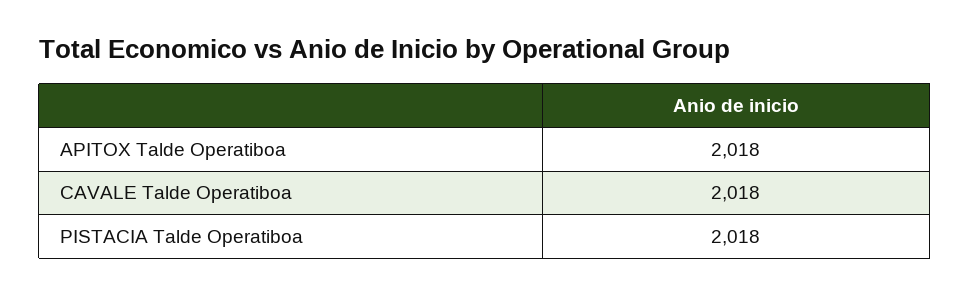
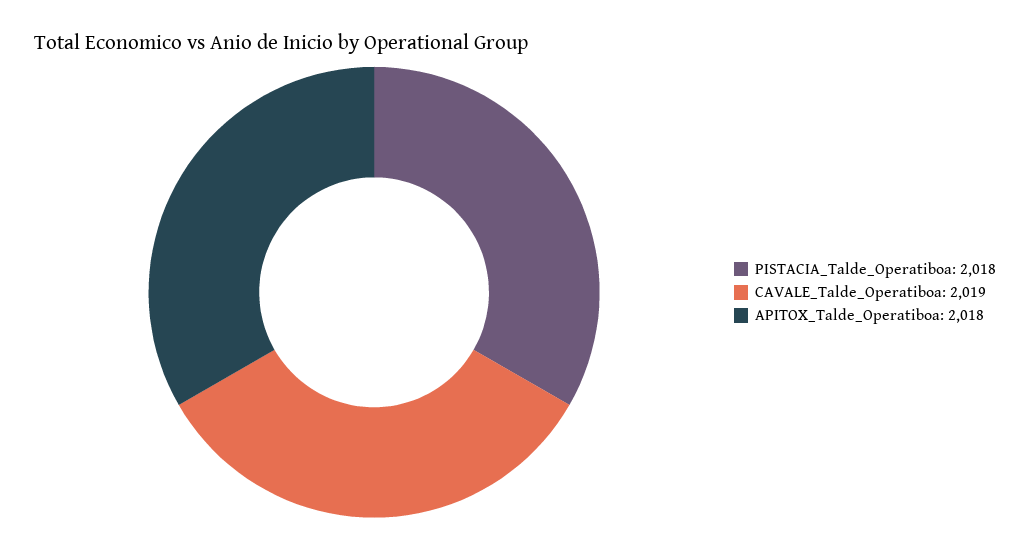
  {
    "APITOX Talde Operatiboa": 2018,
-   "CAVALE Talde Operatiboa": 2018,
+   "CAVALE Talde Operatiboa": 2019,
    "PISTACIA Talde Operatiboa": 2018
  }

